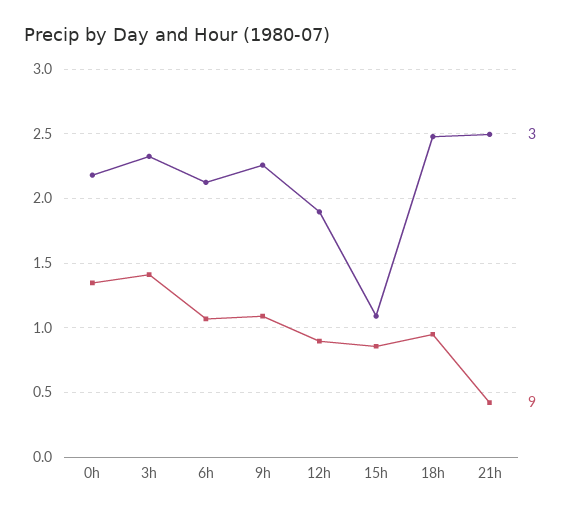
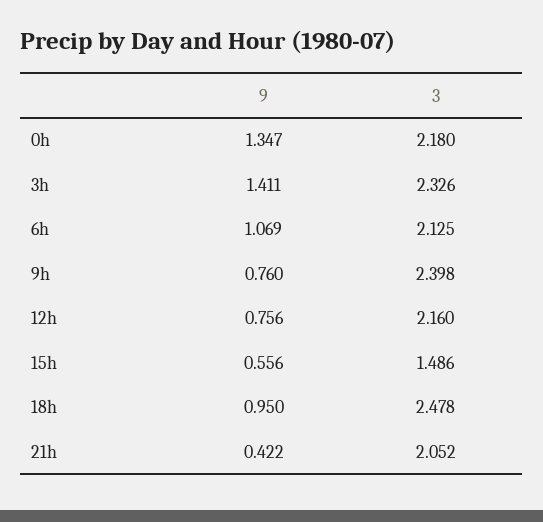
  {
    "3": {
      "0h": 2.18,
      "3h": 2.326,
      "6h": 2.125,
-     "9h": 2.25,
+     "9h": 2.398,
-     "12h": 1.9,
+     "12h": 2.16,
-     "15h": 1.1,
+     "15h": 1.486,
      "18h": 2.478,
-     "21h": 2.5
+     "21h": 2.052
    },
    "9": {
      "0h": 1.347,
      "3h": 1.411,
      "6h": 1.069,
-     "9h": 1.1,
+     "9h": 0.76,
-     "12h": 0.9,
+     "12h": 0.756,
-     "15h": 0.85,
+     "15h": 0.556,
      "18h": 0.95,
      "21h": 0.422
    }
  }

